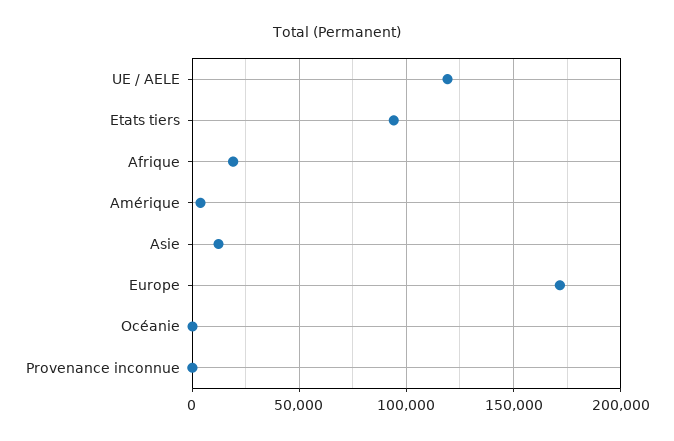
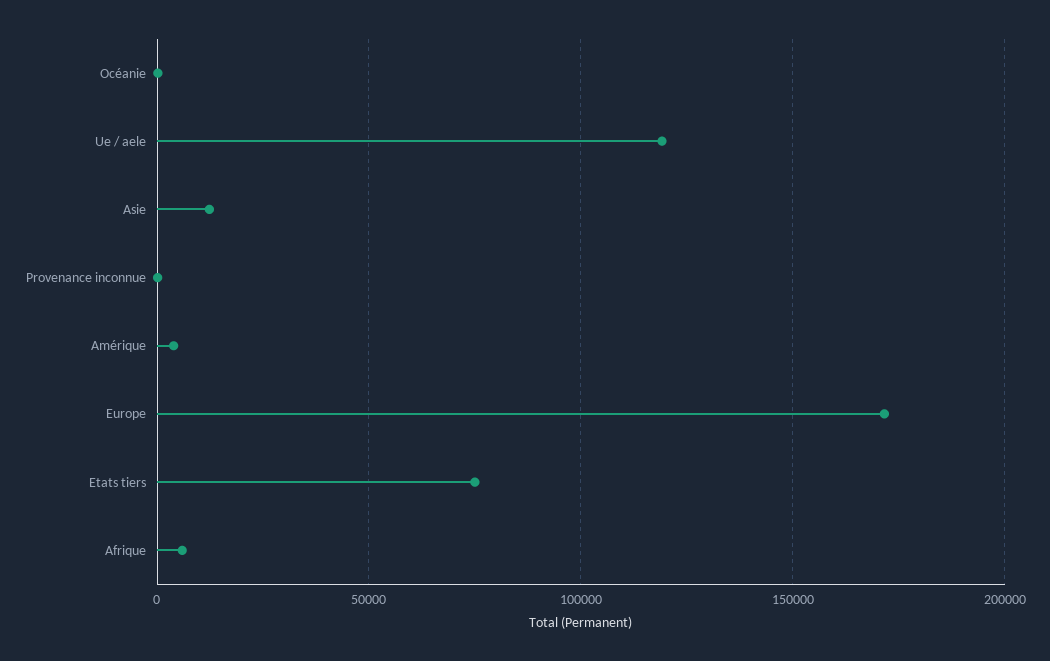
  {
    "UE / AELE": 120000,
-   "Etats tiers": 95000,
+   "Etats tiers": 75000,
-   "Afrique": 20000,
+   "Afrique": 5000,
    "Amérique": 5000,
    "Asie": 10000,
    "Europe": 170000,
    "Océanie": 0,
    "Provenance inconnue": 0
  }

